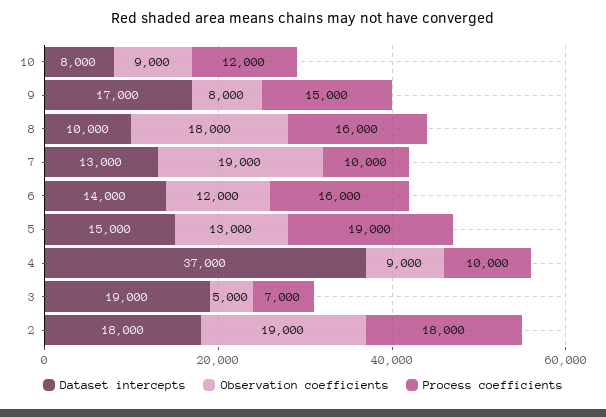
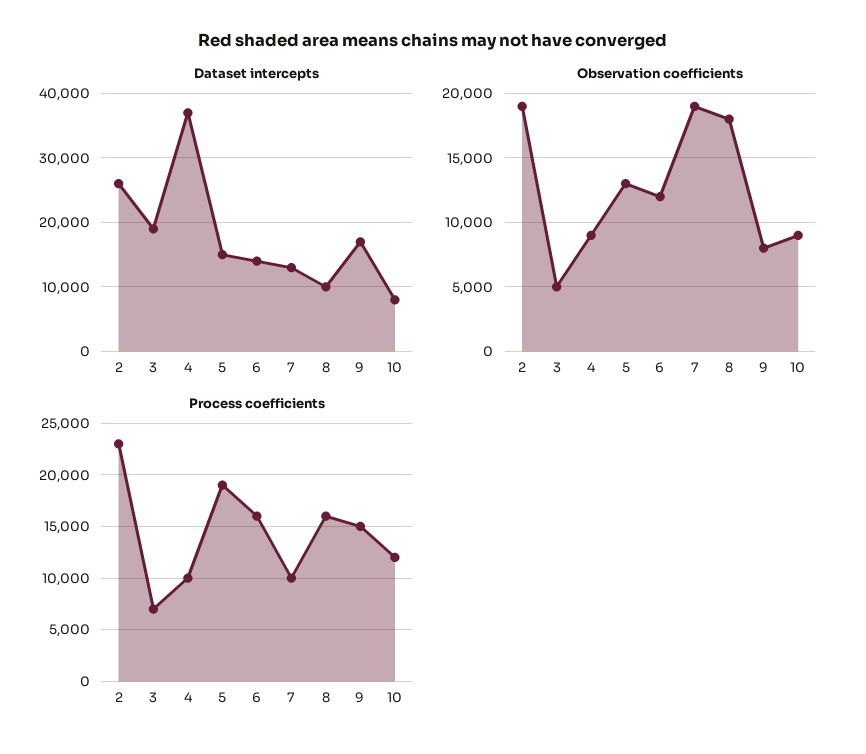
  {
    "Dataset intercepts": {
      "10": 8000,
      "9": 17000,
      "8": 10000,
      "7": 13000,
      "6": 14000,
      "5": 15000,
      "4": 37000,
      "3": 19000,
-     "2": 18000
+     "2": 26000
    },
    "Observation coefficients": {
      "10": 9000,
      "9": 8000,
      "8": 18000,
      "7": 19000,
      "6": 12000,
      "5": 13000,
      "4": 9000,
      "3": 5000,
      "2": 19000
    },
    "Process coefficients": {
      "10": 12000,
      "9": 15000,
      "8": 16000,
      "7": 10000,
      "6": 16000,
      "5": 19000,
      "4": 10000,
      "3": 7000,
-     "2": 18000
+     "2": 23000
    }
  }

